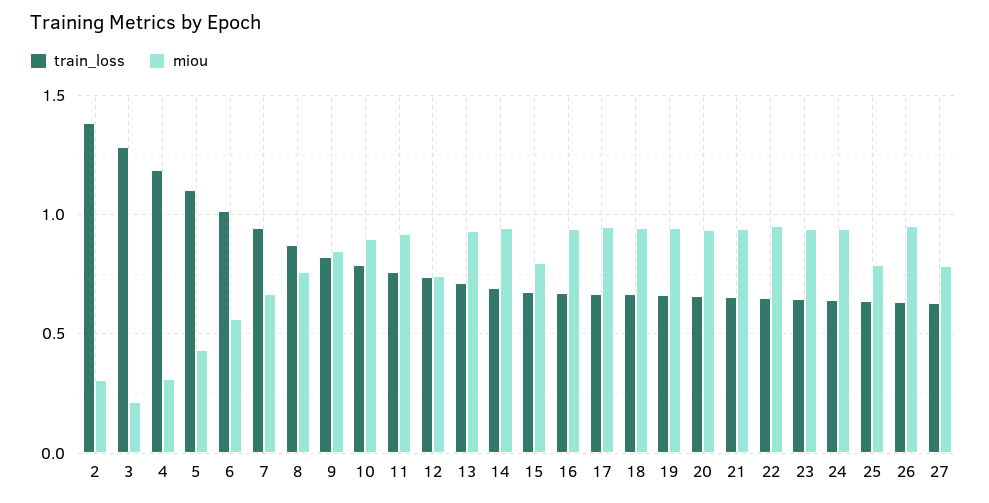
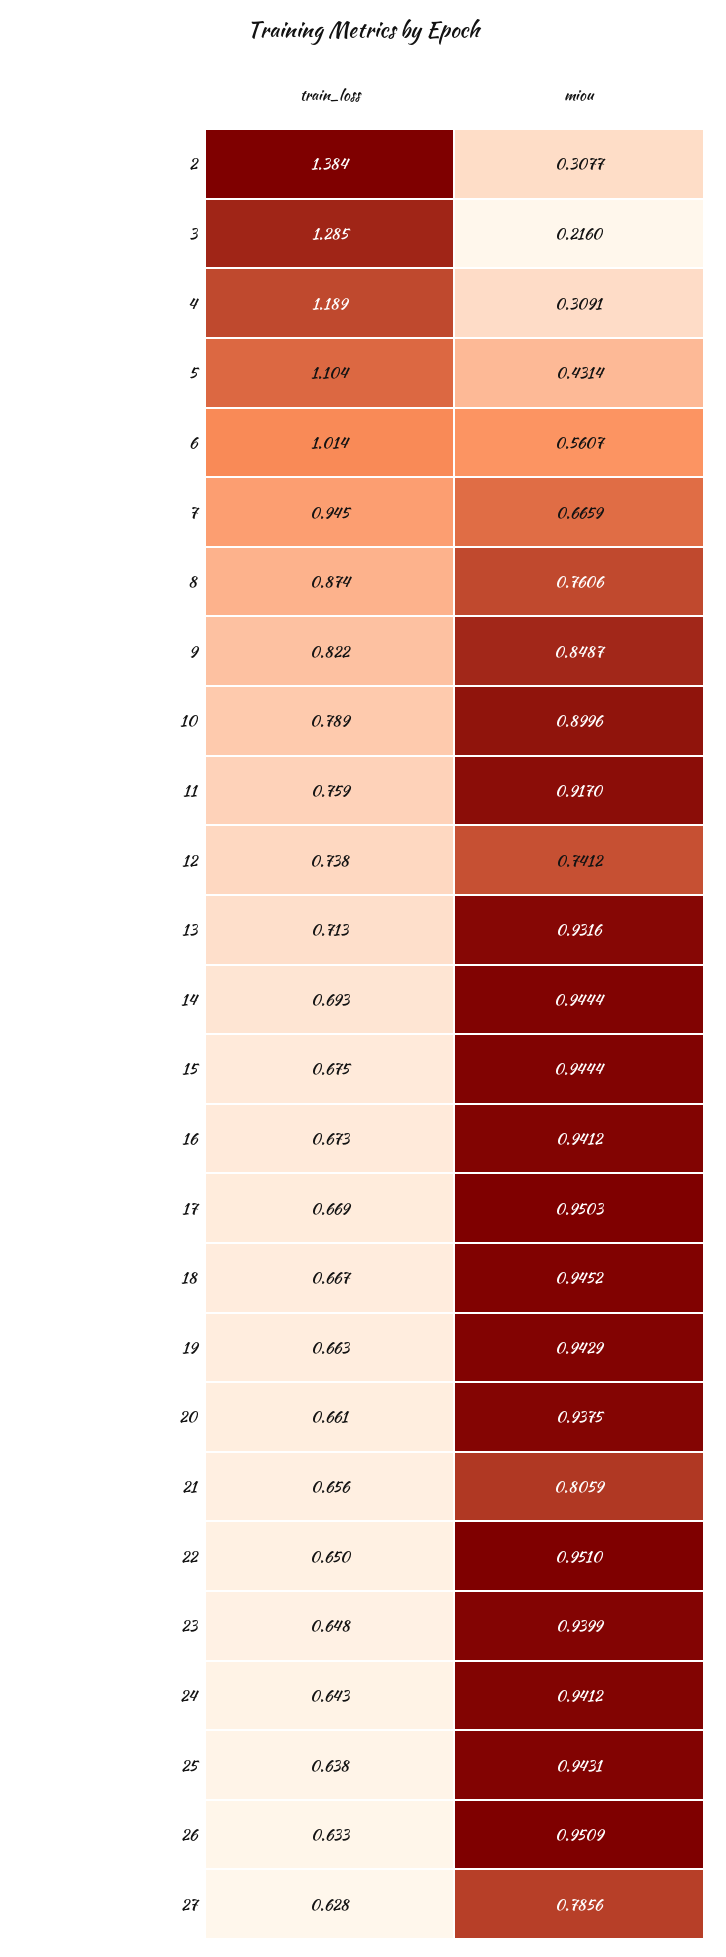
  {
    "train_loss": {
      "2": 1.384,
      "3": 1.285,
      "4": 1.189,
      "5": 1.104,
      "6": 1.014,
      "7": 0.945,
      "8": 0.874,
      "9": 0.822,
      "10": 0.789,
      "11": 0.759,
      "12": 0.738,
      "13": 0.713,
      "14": 0.693,
      "15": 0.675,
      "16": 0.673,
      "17": 0.669,
      "18": 0.667,
      "19": 0.663,
      "20": 0.661,
      "21": 0.656,
      "22": 0.65,
      "23": 0.648,
      "24": 0.643,
      "25": 0.638,
      "26": 0.633,
      "27": 0.628
    },
    "miou": {
      "2": 0.3077,
      "3": 0.216,
      "4": 0.3091,
      "5": 0.4314,
      "6": 0.5607,
      "7": 0.6659,
      "8": 0.7606,
      "9": 0.8487,
      "10": 0.8996,
      "11": 0.917,
      "12": 0.7412,
      "13": 0.9316,
      "14": 0.9444,
-     "15": 0.8,
+     "15": 0.9444,
      "16": 0.9412,
      "17": 0.9503,
      "18": 0.9452,
      "19": 0.9429,
      "20": 0.9375,
-     "21": 0.95,
+     "21": 0.8059,
      "22": 0.951,
      "23": 0.9399,
      "24": 0.9412,
-     "25": 0.8,
+     "25": 0.9431,
      "26": 0.9509,
      "27": 0.7856
    }
  }

